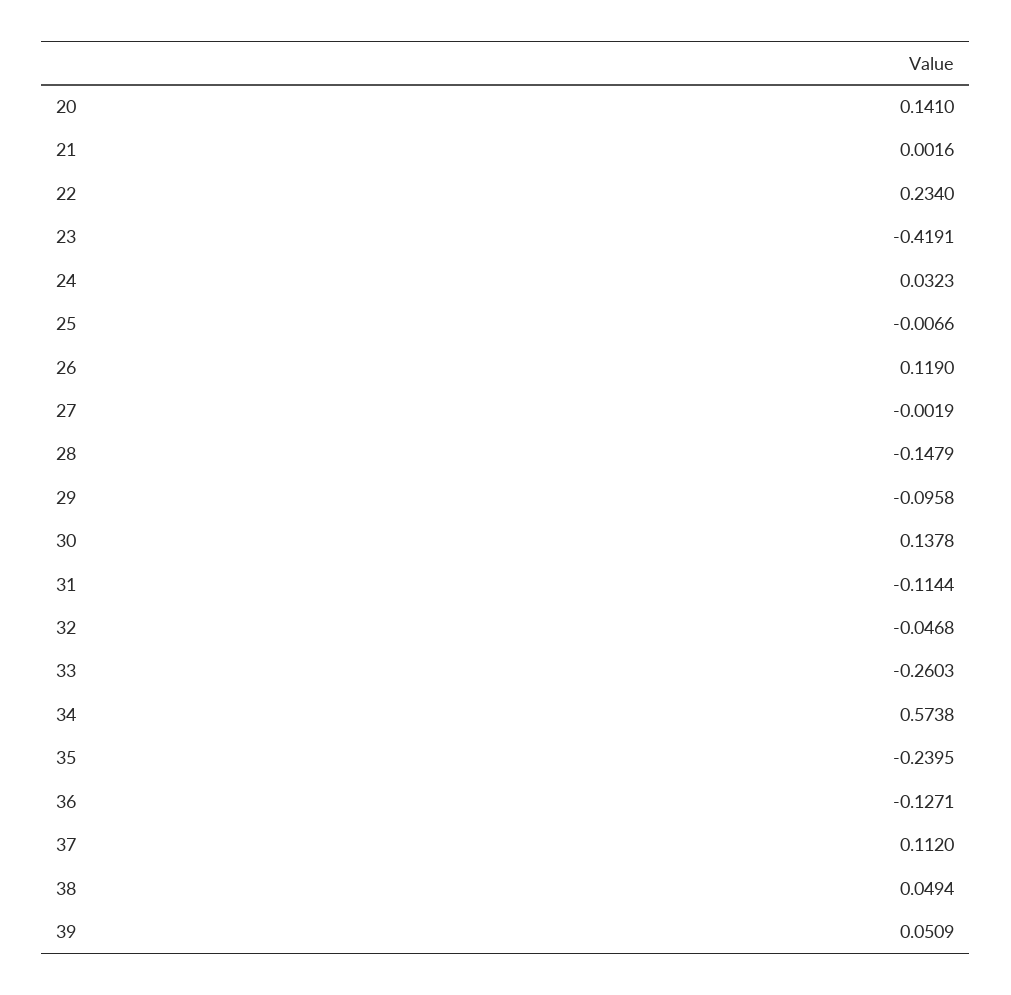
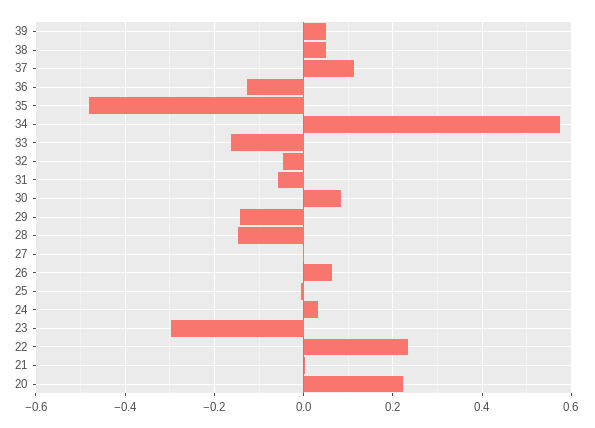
  {
-   "20": 0.141,
+   "20": 0.22,
    "21": 0.0016,
    "22": 0.234,
-   "23": -0.4191,
+   "23": -0.3,
    "24": 0.0323,
    "25": -0.0066,
-   "26": 0.119,
+   "26": 0.06,
    "27": -0.0019,
    "28": -0.1479,
-   "29": -0.0958,
+   "29": -0.14,
-   "30": 0.1378,
+   "30": 0.08,
-   "31": -0.1144,
+   "31": -0.06,
    "32": -0.0468,
-   "33": -0.2603,
+   "33": -0.16,
    "34": 0.5738,
-   "35": -0.2395,
+   "35": -0.48,
    "36": -0.1271,
    "37": 0.112,
    "38": 0.0494,
    "39": 0.0509
  }

